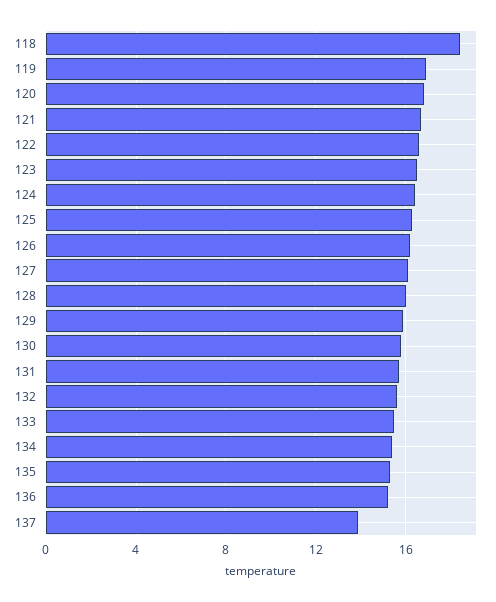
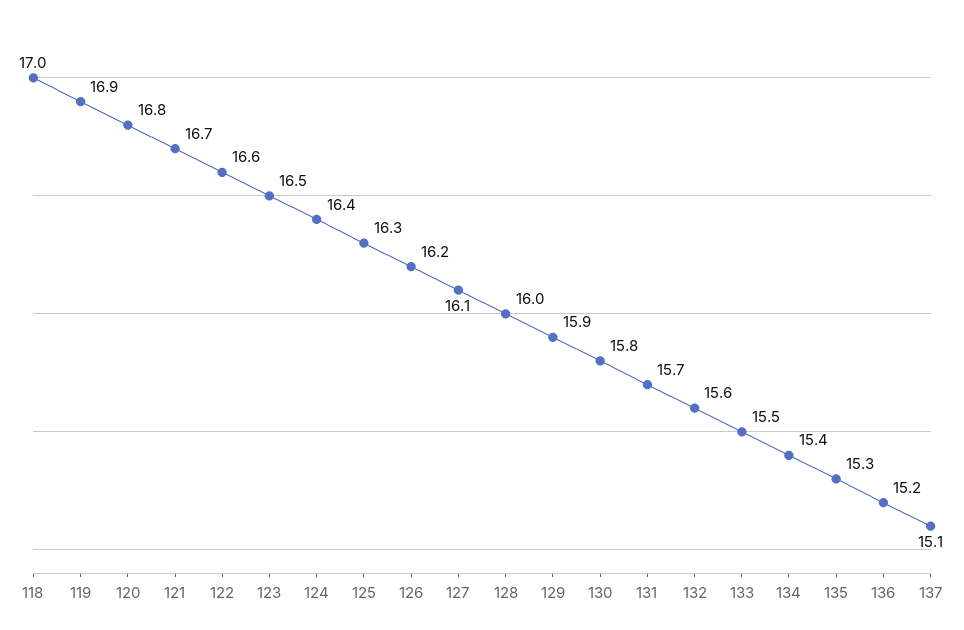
  {
-   "118": 18.5,
+   "118": 17,
    "119": 16.9,
    "120": 16.8,
    "121": 16.7,
    "122": 16.6,
    "123": 16.5,
    "124": 16.4,
    "125": 16.3,
    "126": 16.2,
    "127": 16.1,
    "128": 16,
    "129": 15.9,
    "130": 15.8,
    "131": 15.7,
    "132": 15.6,
    "133": 15.5,
    "134": 15.4,
    "135": 15.3,
    "136": 15.2,
-   "137": 14
+   "137": 15.1
  }

